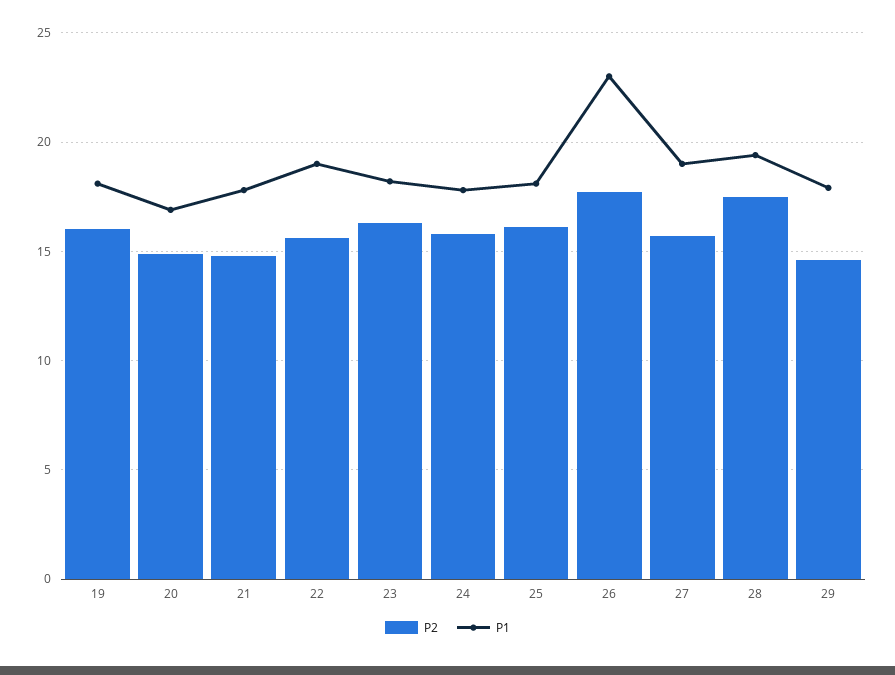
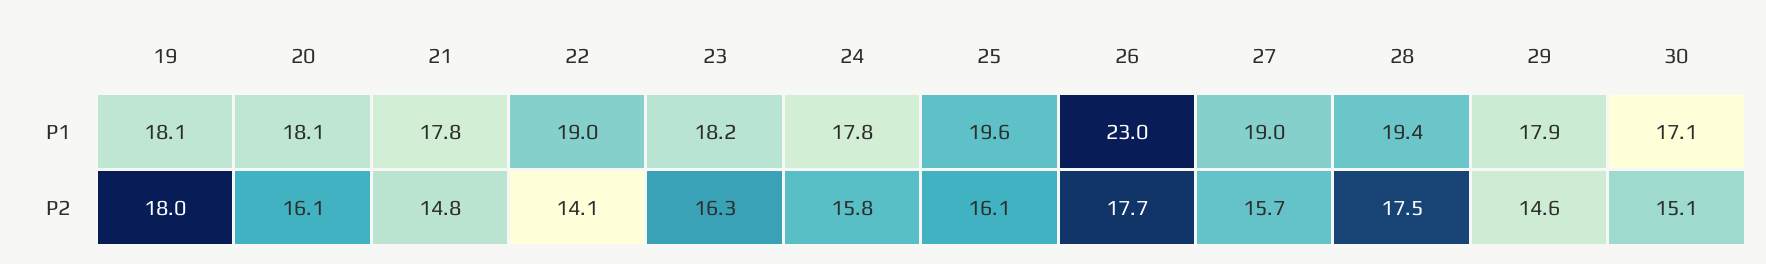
  {
    "P2": {
-     "19": 16,
+     "19": 18,
-     "20": 15,
+     "20": 16.1,
      "21": 14.8,
-     "22": 15.5,
+     "22": 14.1,
      "23": 16.3,
      "24": 15.8,
      "25": 16.1,
      "26": 17.7,
      "27": 15.7,
      "28": 17.5,
-     "29": 14.6
+     "29": 14.6,
+     "30": 15.1
    },
    "P1": {
      "19": 18.1,
-     "20": 17,
+     "20": 18.1,
      "21": 17.8,
      "22": 19,
      "23": 18.2,
      "24": 17.8,
-     "25": 18,
+     "25": 19.6,
      "26": 23,
      "27": 19,
      "28": 19.4,
-     "29": 17.9
+     "29": 17.9,
+     "30": 17.1
    }
  }

